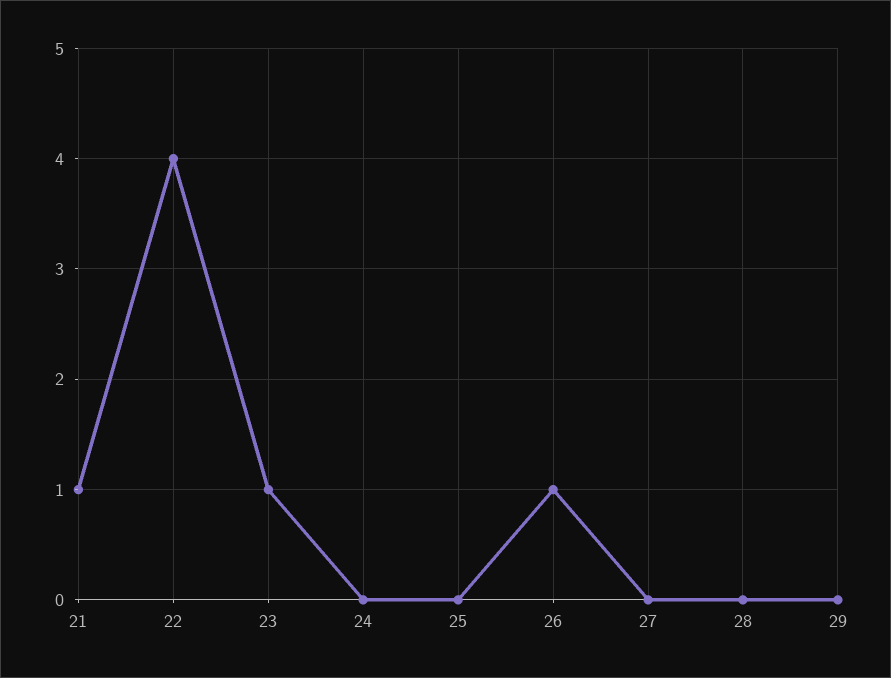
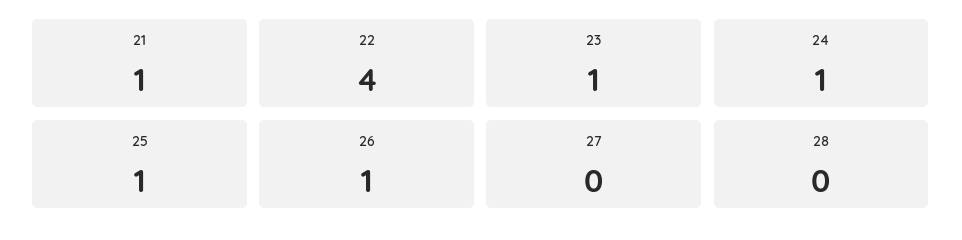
  {
    "21": 1,
    "22": 4,
    "23": 1,
-   "24": 0,
+   "24": 1,
-   "25": 0,
+   "25": 1,
    "26": 1,
    "27": 0,
-   "28": 0,
+   "28": 0
-   "29": 0
  }

